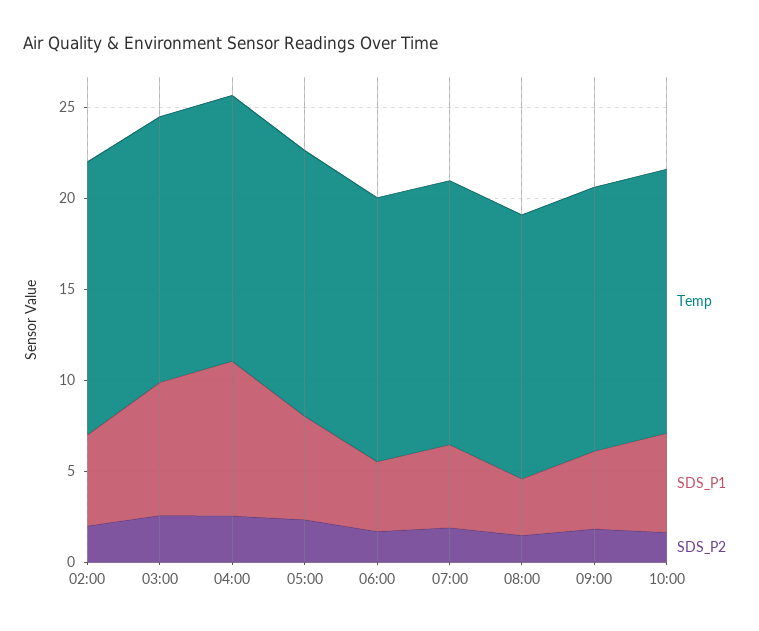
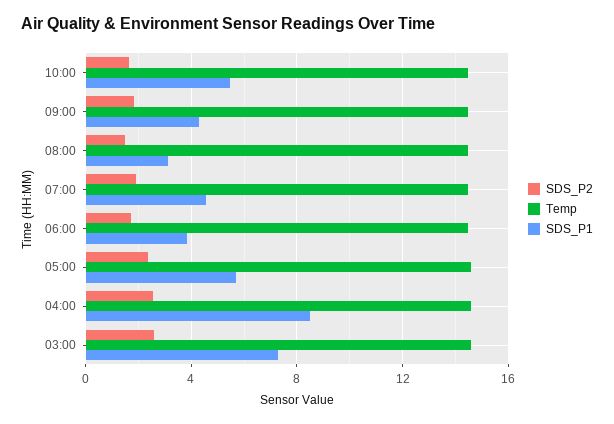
  {
    "Temp": {
-     "02:00": 15,
      "03:00": 14.5,
      "04:00": 14.5,
      "05:00": 14.5,
      "06:00": 14.5,
      "07:00": 14.5,
      "08:00": 14.5,
      "09:00": 14.5,
      "10:00": 14.5
    },
    "SDS_P1": {
-     "02:00": 5,
      "03:00": 7.5,
      "04:00": 8.5,
      "05:00": 5.5,
      "06:00": 4,
      "07:00": 4.5,
      "08:00": 3,
      "09:00": 4.5,
      "10:00": 5.5
    },
    "SDS_P2": {
-     "02:00": 2,
      "03:00": 2.5,
      "04:00": 2.5,
      "05:00": 2.5,
      "06:00": 1.5,
      "07:00": 2,
      "08:00": 1.5,
      "09:00": 2,
      "10:00": 1.5
    }
  }

